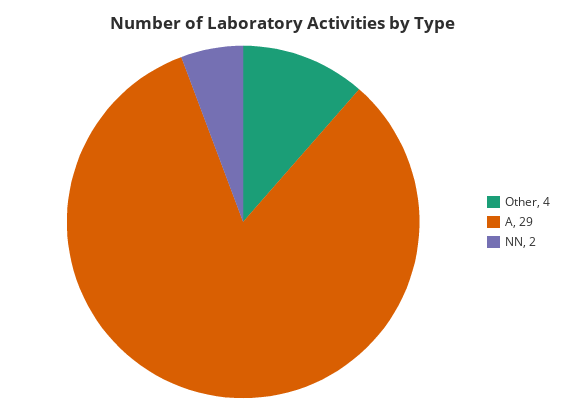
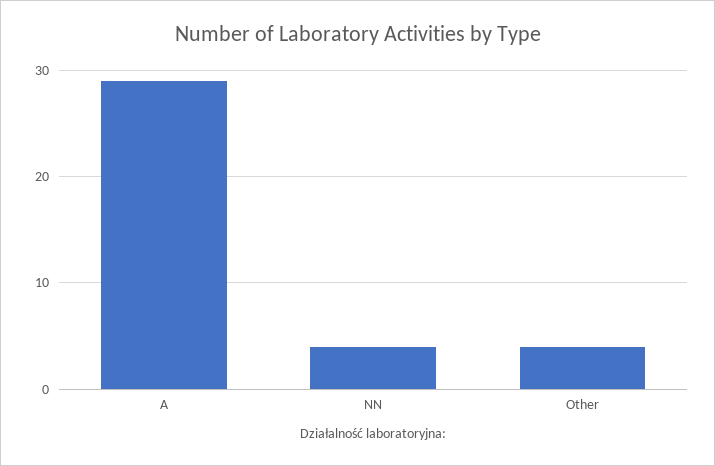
  {
    "Other": 4,
    "A": 29,
-   "NN": 2
+   "NN": 4
  }

